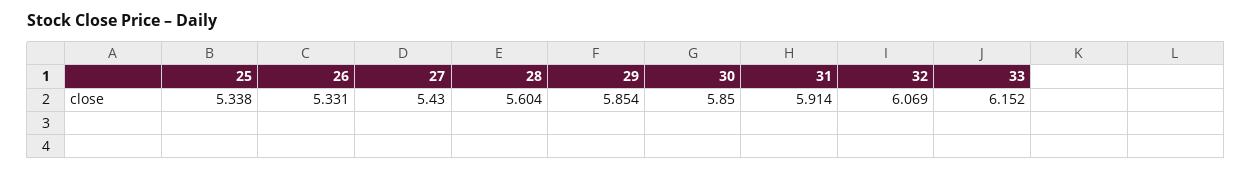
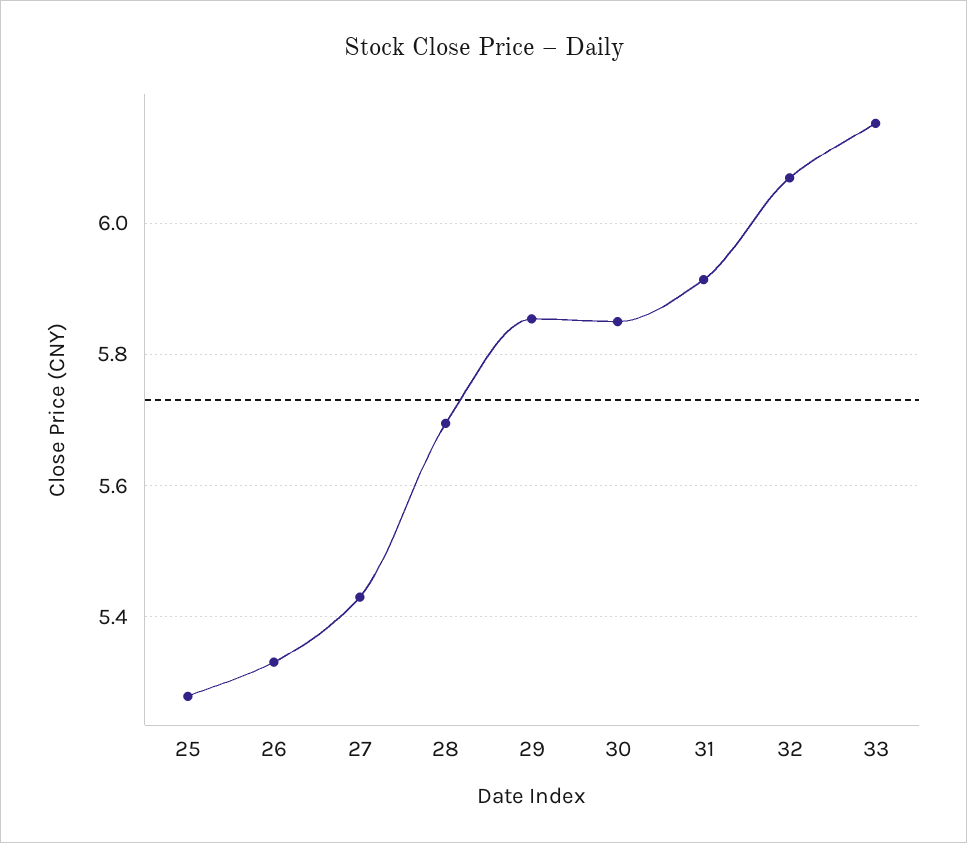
  {
-   "25": 5.338,
+   "25": 5.28,
    "26": 5.331,
    "27": 5.43,
-   "28": 5.604,
+   "28": 5.7,
    "29": 5.854,
    "30": 5.85,
    "31": 5.914,
    "32": 6.069,
    "33": 6.152
  }

